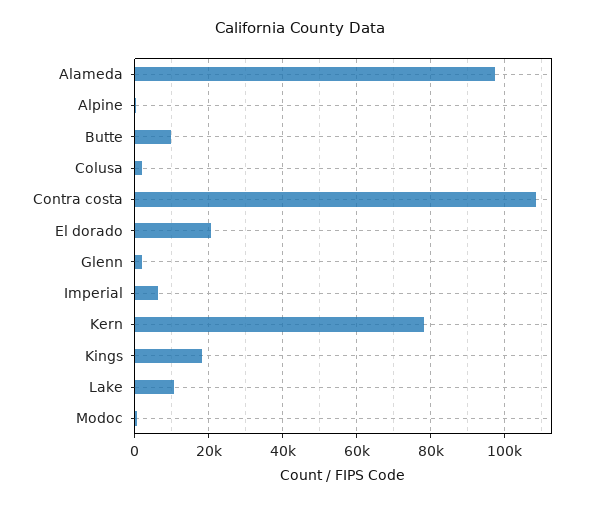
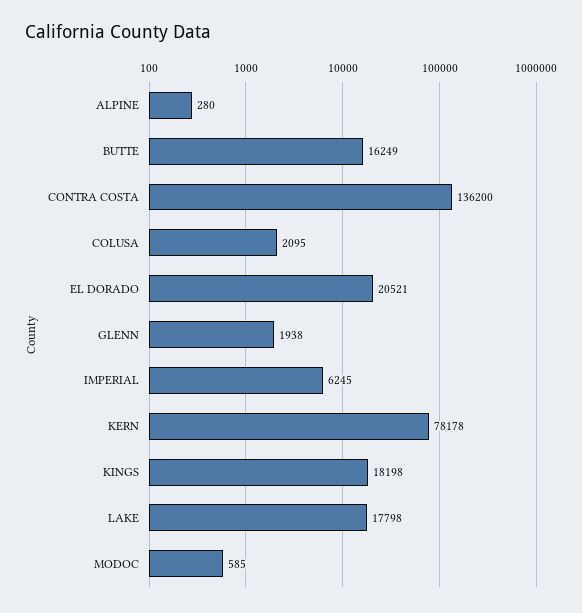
  {
-   "Alameda": 98000,
    "Alpine": 280,
-   "Butte": 10000,
+   "Butte": 16249,
    "Colusa": 2095,
-   "Contra costa": 108000,
+   "Contra costa": 136200,
    "El dorado": 20521,
    "Glenn": 1938,
    "Imperial": 6245,
    "Kern": 78178,
    "Kings": 18198,
-   "Lake": 10000,
+   "Lake": 17798,
    "Modoc": 585
  }

